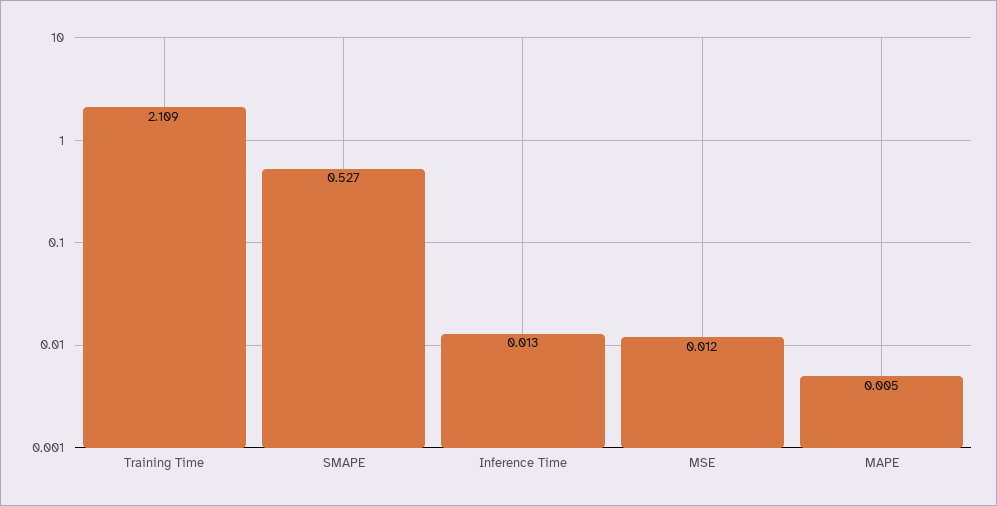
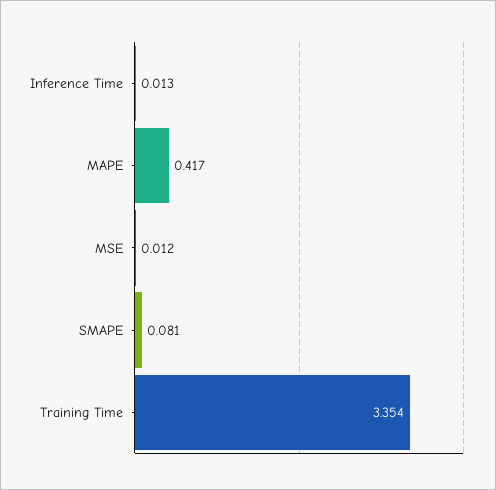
  {
-   "Training Time": 2.109,
+   "Training Time": 3.354,
-   "SMAPE": 0.527,
+   "SMAPE": 0.081,
    "Inference Time": 0.013,
    "MSE": 0.012,
-   "MAPE": 0.005
+   "MAPE": 0.417
  }

